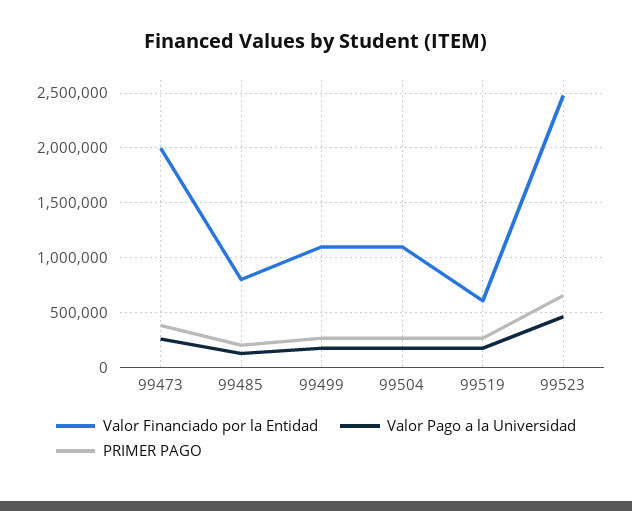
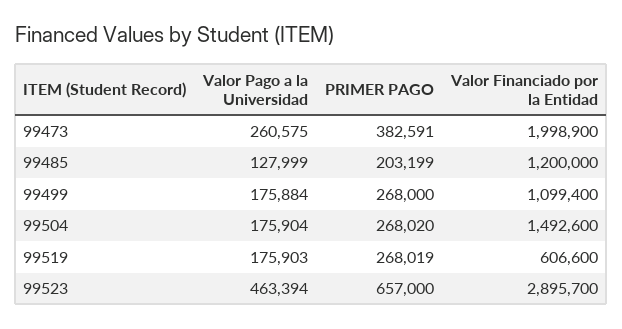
  {
    "Valor Financiado por la Entidad": {
      "99473": 1998900,
-     "99485": 800000,
+     "99485": 1200000,
      "99499": 1099400,
-     "99504": 1100000,
+     "99504": 1492600,
      "99519": 606600,
-     "99523": 2500000
+     "99523": 2895700
    },
    "Valor Pago a la Universidad": {
      "99473": 260575,
      "99485": 127999,
      "99499": 175884,
      "99504": 175904,
      "99519": 175903,
      "99523": 463394
    },
    "PRIMER PAGO": {
      "99473": 382591,
      "99485": 203199,
      "99499": 268000,
      "99504": 268020,
      "99519": 268019,
      "99523": 657000
    }
  }

